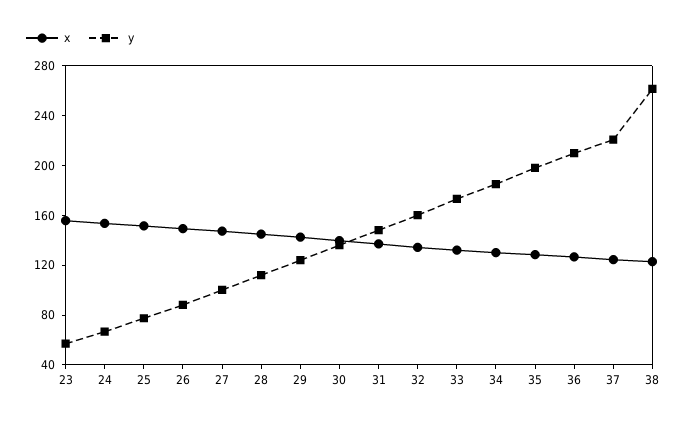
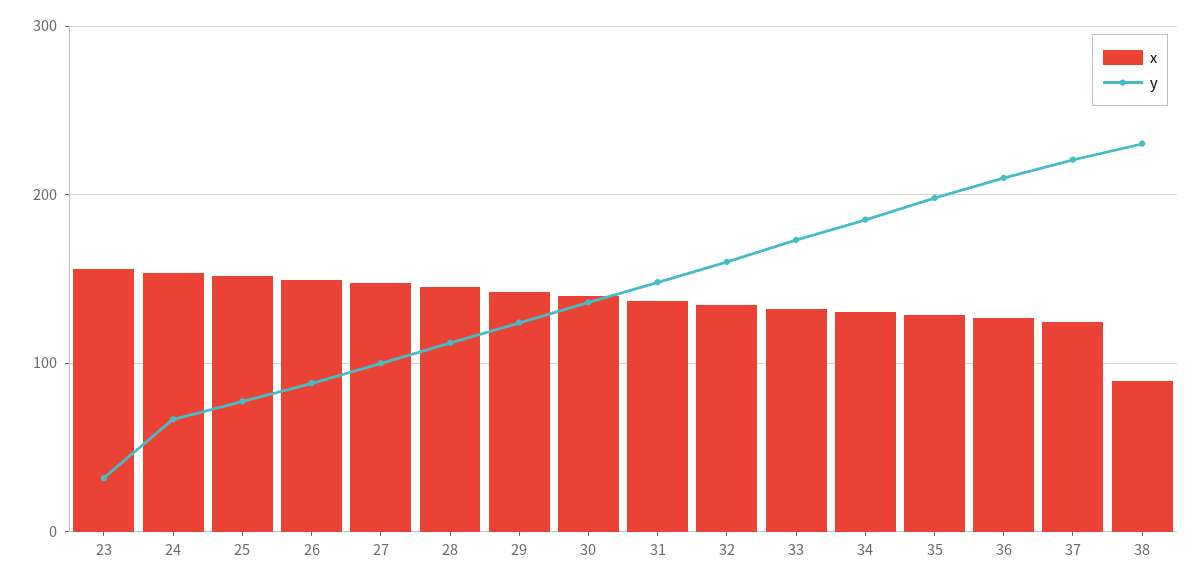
  {
    "x": {
      "23": 160,
      "24": 150,
      "25": 150,
      "26": 150,
      "27": 150,
      "28": 140,
      "29": 140,
      "30": 140,
      "31": 140,
      "32": 130,
      "33": 130,
      "34": 130,
      "35": 130,
      "36": 130,
      "37": 120,
-     "38": 120
+     "38": 90
    },
    "y": {
-     "23": 60,
+     "23": 30,
      "24": 70,
      "25": 80,
      "26": 90,
      "27": 100,
      "28": 110,
      "29": 120,
      "30": 140,
      "31": 150,
      "32": 160,
      "33": 170,
      "34": 190,
      "35": 200,
      "36": 210,
      "37": 220,
-     "38": 260
+     "38": 230
    }
  }

